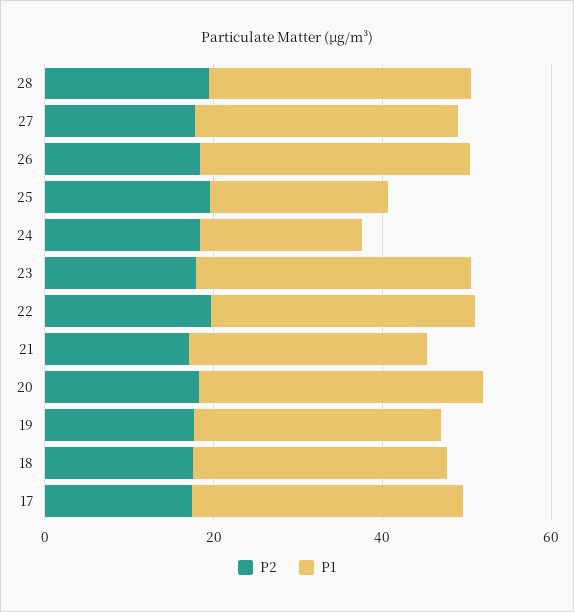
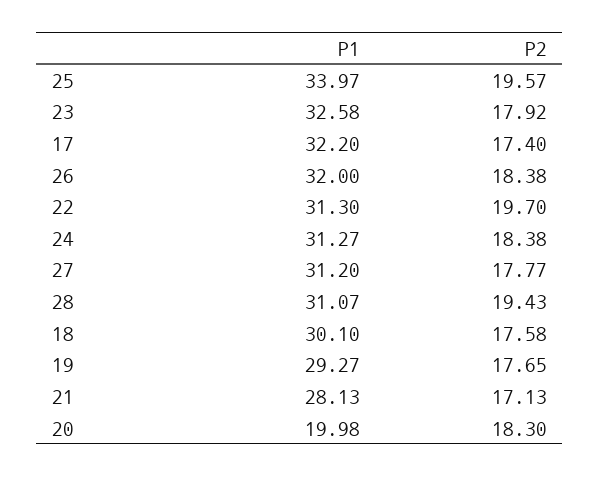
  {
    "P2": {
      "28": 19.43,
      "27": 17.77,
      "26": 18.38,
      "25": 19.57,
      "24": 18.38,
      "23": 17.92,
      "22": 19.7,
      "21": 17.13,
      "20": 18.3,
      "19": 17.65,
      "18": 17.58,
      "17": 17.4
    },
    "P1": {
      "28": 31.07,
      "27": 31.2,
      "26": 32,
-     "25": 20,
+     "25": 33.97,
-     "24": 20,
+     "24": 31.27,
      "23": 32.58,
      "22": 31.3,
      "21": 28.13,
-     "20": 35,
+     "20": 19.98,
      "19": 29.27,
      "18": 30.1,
      "17": 32.2
    }
  }

